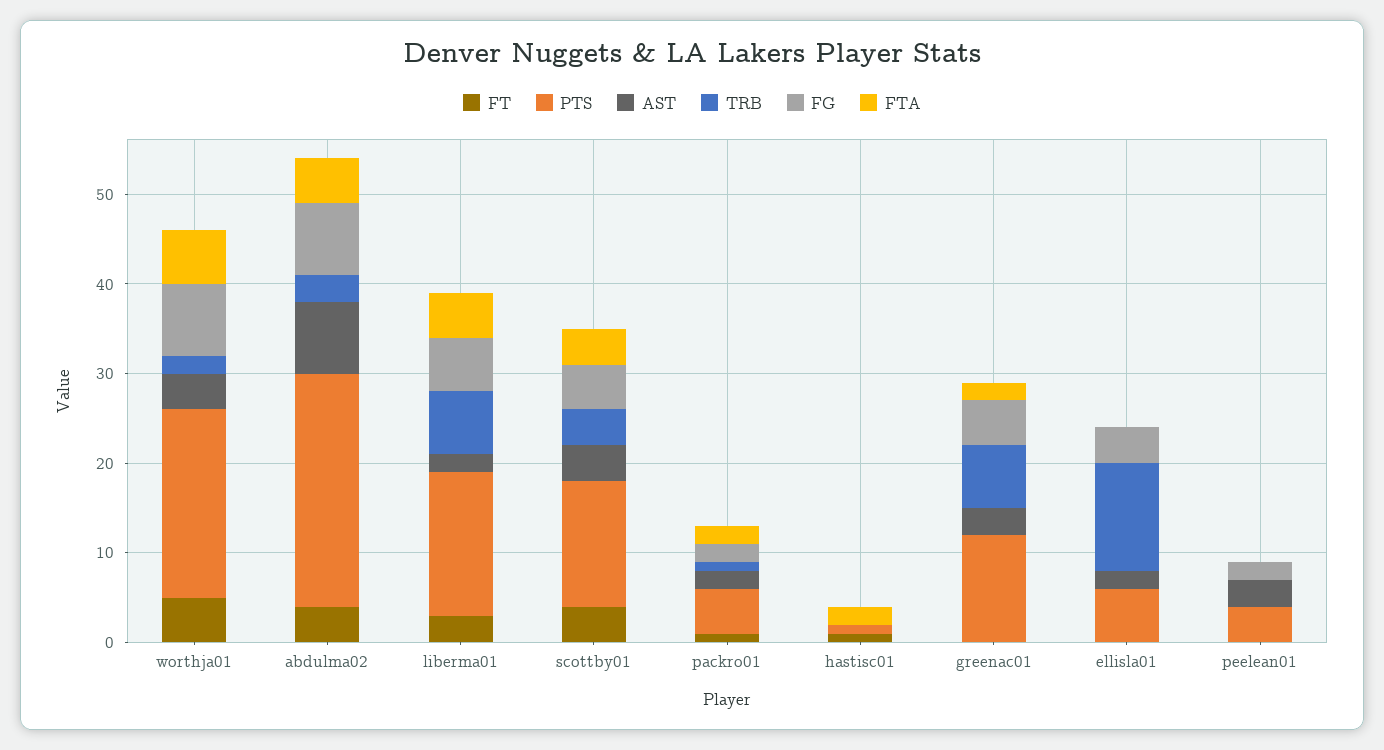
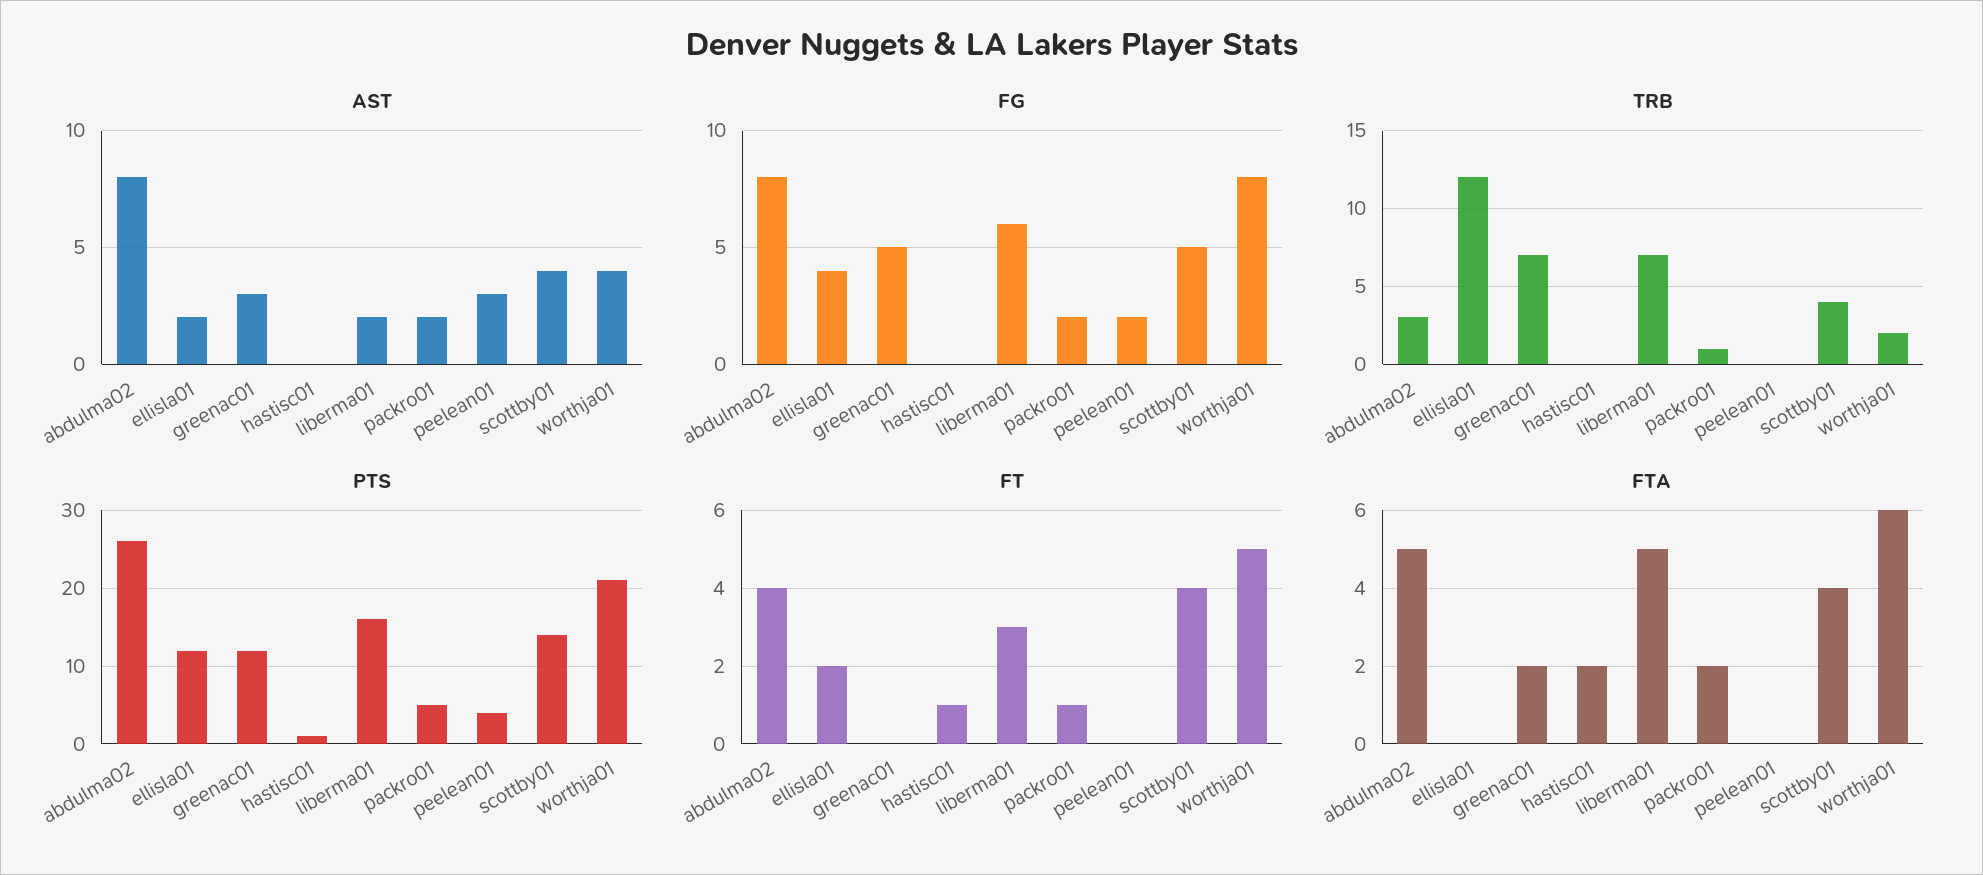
  {
    "FT": {
      "worthja01": 5,
      "abdulma02": 4,
      "liberma01": 3,
      "scottby01": 4,
      "packro01": 1,
      "hastisc01": 1,
      "greenac01": 0,
-     "ellisla01": 0,
+     "ellisla01": 2,
      "peelean01": 0
    },
    "PTS": {
      "worthja01": 21,
      "abdulma02": 26,
      "liberma01": 16,
      "scottby01": 14,
      "packro01": 5,
      "hastisc01": 1,
      "greenac01": 12,
-     "ellisla01": 6,
+     "ellisla01": 12,
      "peelean01": 4
    },
    "AST": {
      "worthja01": 4,
      "abdulma02": 8,
      "liberma01": 2,
      "scottby01": 4,
      "packro01": 2,
      "hastisc01": 0,
      "greenac01": 3,
      "ellisla01": 2,
      "peelean01": 3
    },
    "TRB": {
      "worthja01": 2,
      "abdulma02": 3,
      "liberma01": 7,
      "scottby01": 4,
      "packro01": 1,
      "hastisc01": 0,
      "greenac01": 7,
      "ellisla01": 12,
      "peelean01": 0
    },
    "FG": {
      "worthja01": 8,
      "abdulma02": 8,
      "liberma01": 6,
      "scottby01": 5,
      "packro01": 2,
      "hastisc01": 0,
      "greenac01": 5,
      "ellisla01": 4,
      "peelean01": 2
    },
    "FTA": {
      "worthja01": 6,
      "abdulma02": 5,
      "liberma01": 5,
      "scottby01": 4,
      "packro01": 2,
      "hastisc01": 2,
      "greenac01": 2,
      "ellisla01": 0,
      "peelean01": 0
    }
  }

